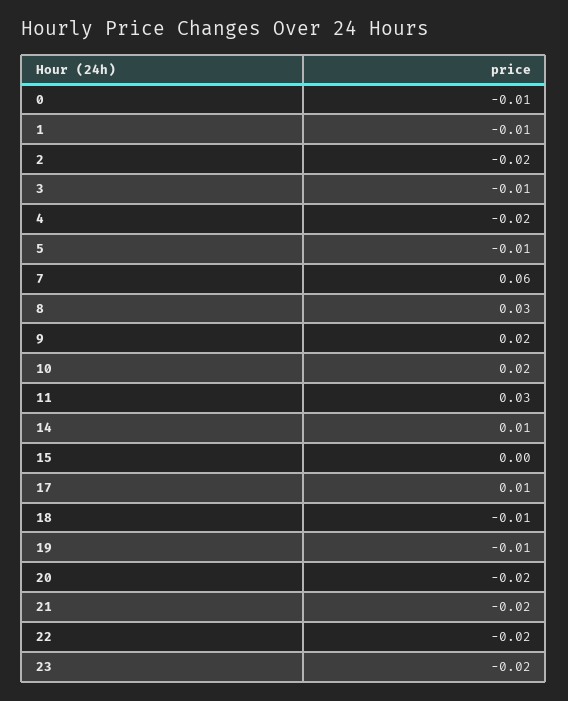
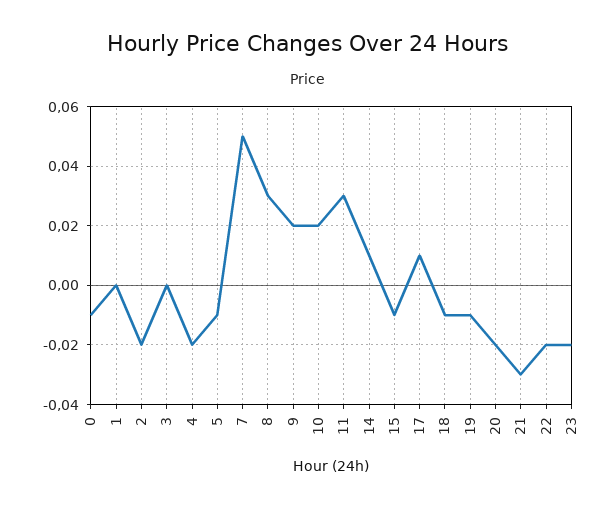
  {
    "0": -0.01,
-   "1": -0.01,
+   "1": 0,
    "2": -0.02,
-   "3": -0.01,
+   "3": 0,
    "4": -0.02,
    "5": -0.01,
-   "7": 0.06,
+   "7": 0.05,
    "8": 0.03,
    "9": 0.02,
    "10": 0.02,
    "11": 0.03,
    "14": 0.01,
-   "15": 0,
+   "15": -0.01,
    "17": 0.01,
    "18": -0.01,
    "19": -0.01,
    "20": -0.02,
-   "21": -0.02,
+   "21": -0.03,
    "22": -0.02,
    "23": -0.02
  }

